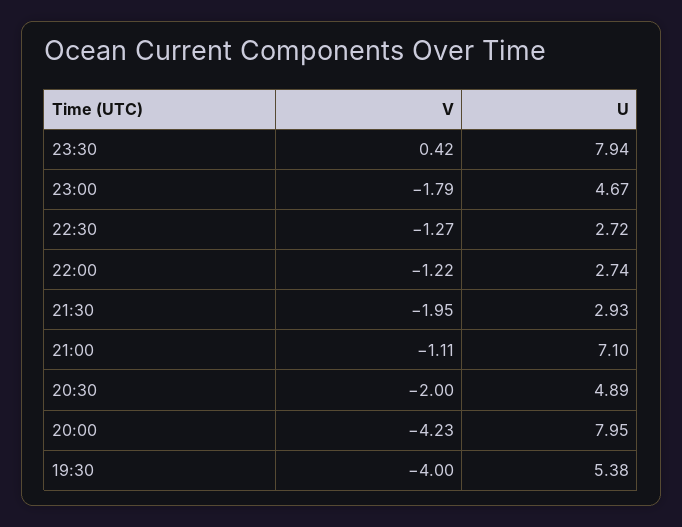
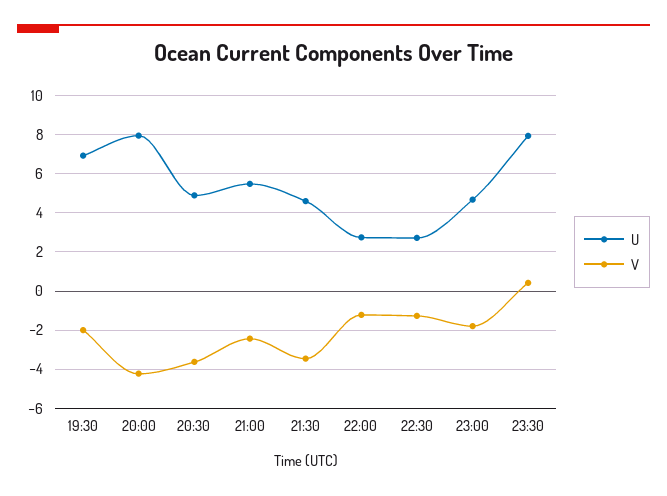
  {
    "V": {
      "23:30": 0.42,
      "23:00": -1.79,
      "22:30": -1.27,
      "22:00": -1.22,
-     "21:30": -1.95,
+     "21:30": -3.5,
-     "21:00": -1.11,
+     "21:00": -2.5,
-     "20:30": -2,
+     "20:30": -3.5,
      "20:00": -4.23,
-     "19:30": -4
+     "19:30": -2
    },
    "U": {
      "23:30": 7.94,
      "23:00": 4.67,
      "22:30": 2.72,
      "22:00": 2.74,
-     "21:30": 2.93,
+     "21:30": 4.5,
-     "21:00": 7.1,
+     "21:00": 5.5,
      "20:30": 4.89,
      "20:00": 7.95,
-     "19:30": 5.38
+     "19:30": 7
    }
  }

